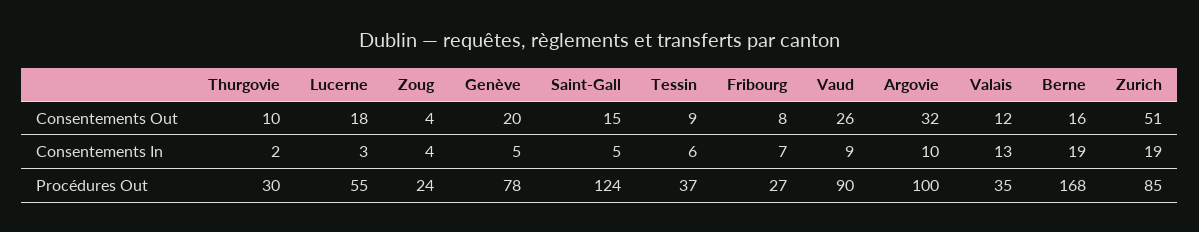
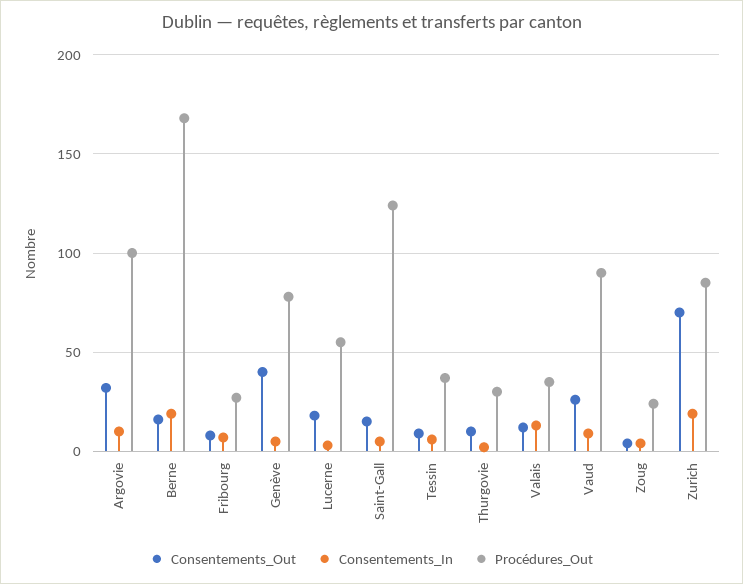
  {
    "Consentements Out": {
      "Thurgovie": 10,
      "Lucerne": 18,
      "Zoug": 4,
-     "Genève": 20,
+     "Genève": 40,
      "Saint-Gall": 15,
      "Tessin": 9,
      "Fribourg": 8,
      "Vaud": 26,
      "Argovie": 32,
      "Valais": 12,
      "Berne": 16,
-     "Zurich": 51
+     "Zurich": 70
    },
    "Consentements In": {
      "Thurgovie": 2,
      "Lucerne": 3,
      "Zoug": 4,
      "Genève": 5,
      "Saint-Gall": 5,
      "Tessin": 6,
      "Fribourg": 7,
      "Vaud": 9,
      "Argovie": 10,
      "Valais": 13,
      "Berne": 19,
      "Zurich": 19
    },
    "Procédures Out": {
      "Thurgovie": 30,
      "Lucerne": 55,
      "Zoug": 24,
      "Genève": 78,
      "Saint-Gall": 124,
      "Tessin": 37,
      "Fribourg": 27,
      "Vaud": 90,
      "Argovie": 100,
      "Valais": 35,
      "Berne": 168,
      "Zurich": 85
    }
  }

